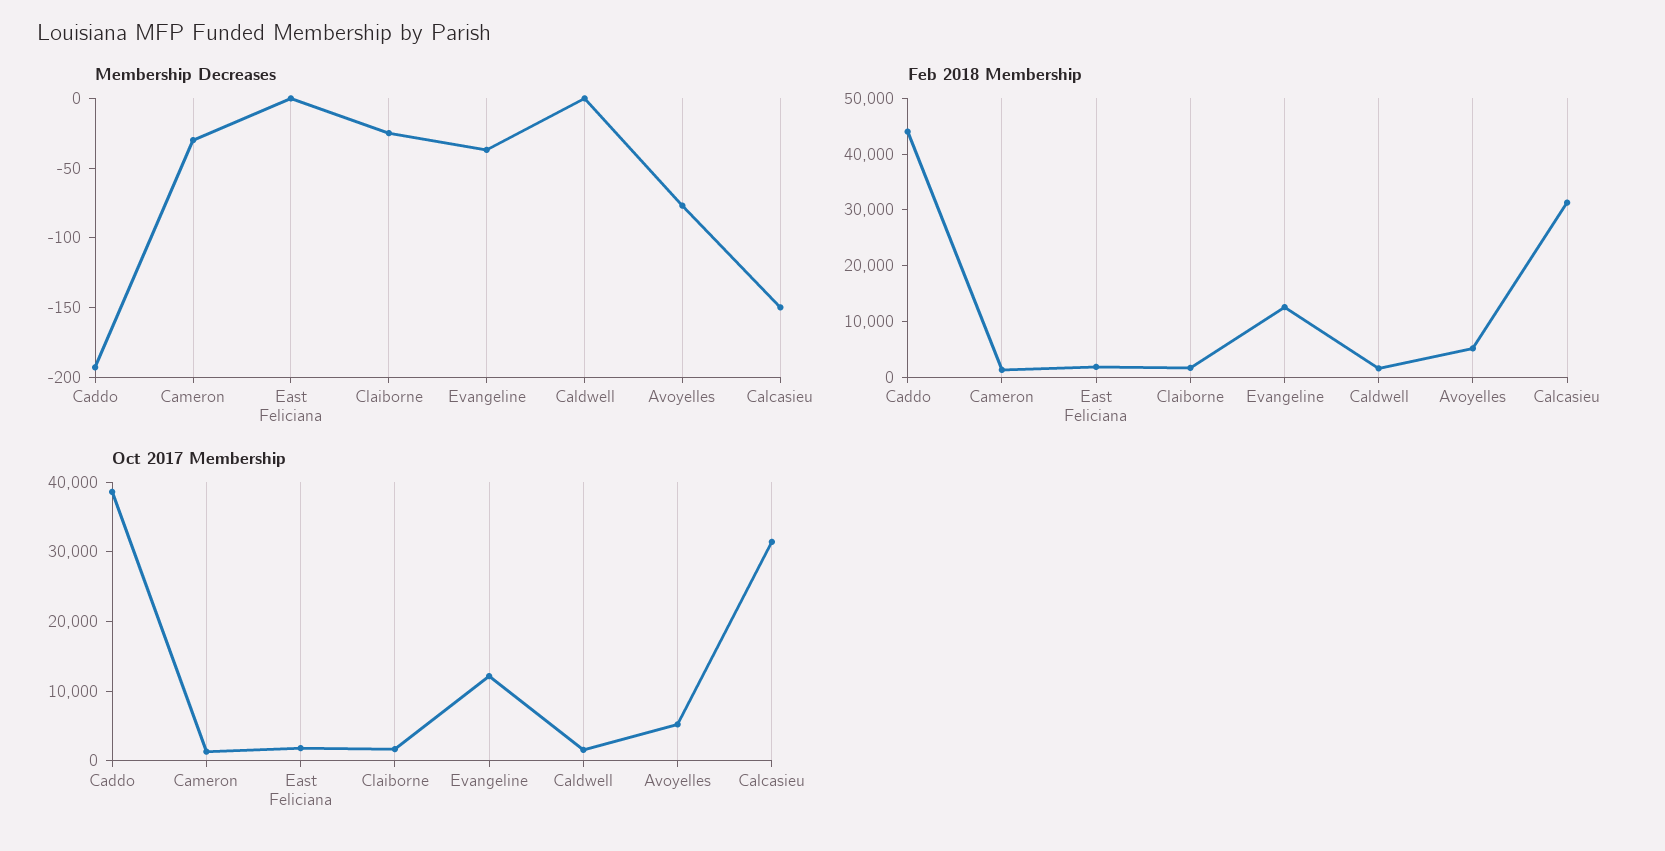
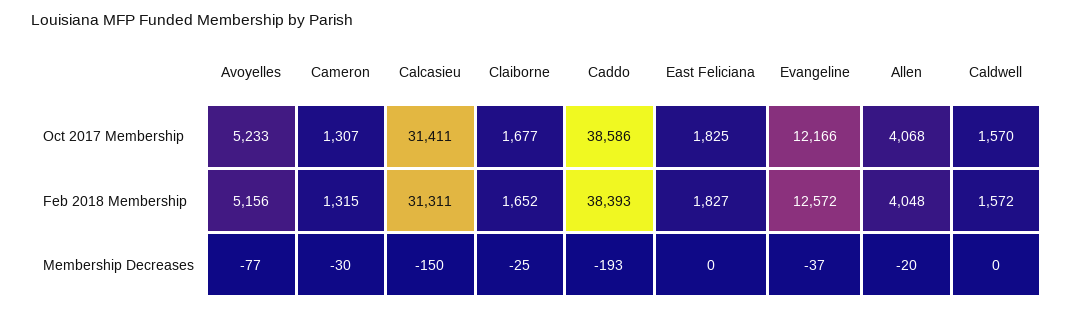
  {
    "Membership Decreases": {
      "Caddo": -193,
      "Cameron": -30,
      "East Feliciana": 0,
      "Claiborne": -25,
      "Evangeline": -37,
      "Caldwell": 0,
      "Avoyelles": -77,
-     "Calcasieu": -150
+     "Calcasieu": -150,
+     "Allen": -20
    },
    "Feb 2018 Membership": {
-     "Caddo": 44000,
+     "Caddo": 38393,
      "Cameron": 1315,
      "East Feliciana": 1827,
      "Claiborne": 1652,
      "Evangeline": 12572,
      "Caldwell": 1572,
      "Avoyelles": 5156,
-     "Calcasieu": 31311
+     "Calcasieu": 31311,
+     "Allen": 4048
    },
    "Oct 2017 Membership": {
      "Caddo": 38586,
      "Cameron": 1307,
      "East Feliciana": 1825,
      "Claiborne": 1677,
      "Evangeline": 12166,
      "Caldwell": 1570,
      "Avoyelles": 5233,
-     "Calcasieu": 31411
+     "Calcasieu": 31411,
+     "Allen": 4068
    }
  }

